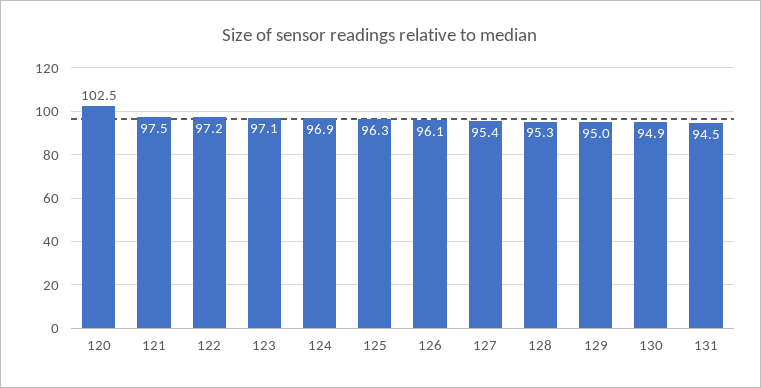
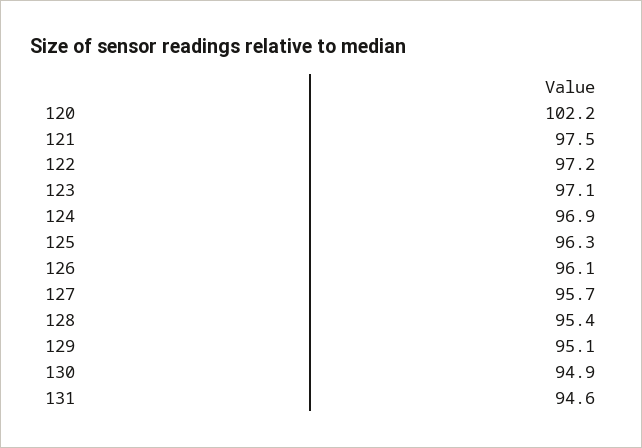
  {
-   "120": 102.5,
+   "120": 102.2,
    "121": 97.5,
    "122": 97.2,
    "123": 97.1,
    "124": 96.9,
    "125": 96.3,
    "126": 96.1,
-   "127": 95.4,
+   "127": 95.7,
-   "128": 95.3,
+   "128": 95.4,
-   "129": 95,
+   "129": 95.1,
    "130": 94.9,
-   "131": 94.5
+   "131": 94.6
  }

